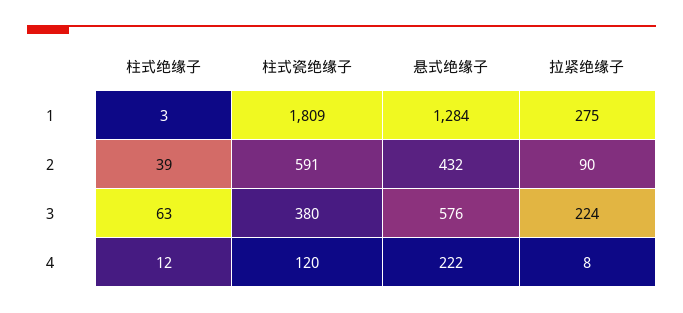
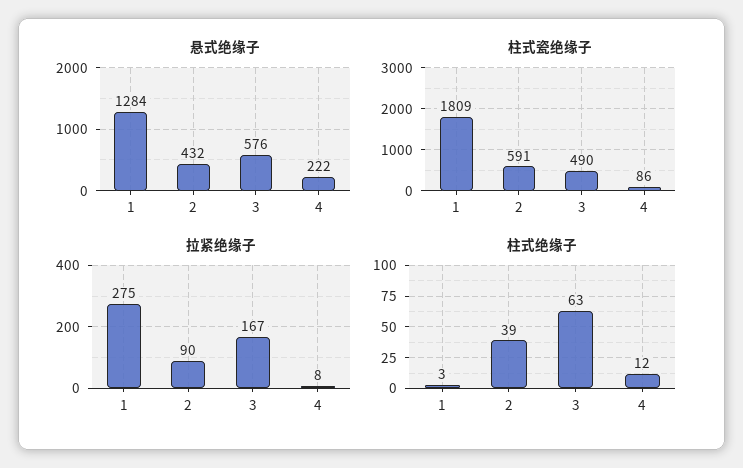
  {
    "柱式绝缘子": {
      "1": 3,
      "2": 39,
      "3": 63,
      "4": 12
    },
    "柱式瓷绝缘子": {
      "1": 1809,
      "2": 591,
-     "3": 380,
+     "3": 490,
-     "4": 120
+     "4": 86
    },
    "悬式绝缘子": {
      "1": 1284,
      "2": 432,
      "3": 576,
      "4": 222
    },
    "拉紧绝缘子": {
      "1": 275,
      "2": 90,
-     "3": 224,
+     "3": 167,
      "4": 8
    }
  }

